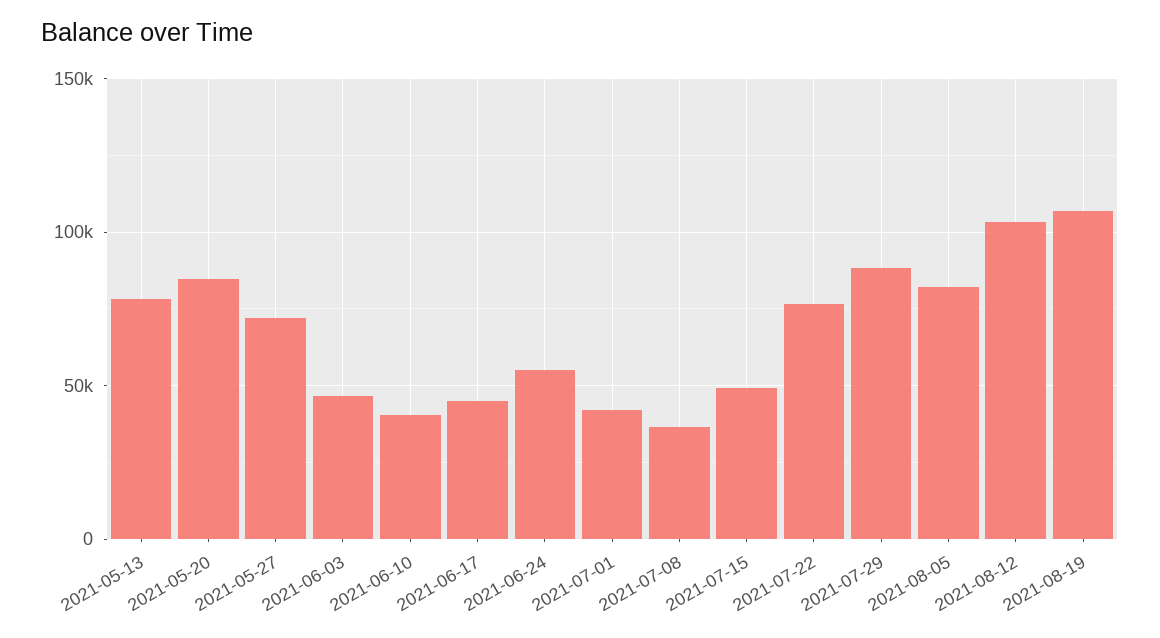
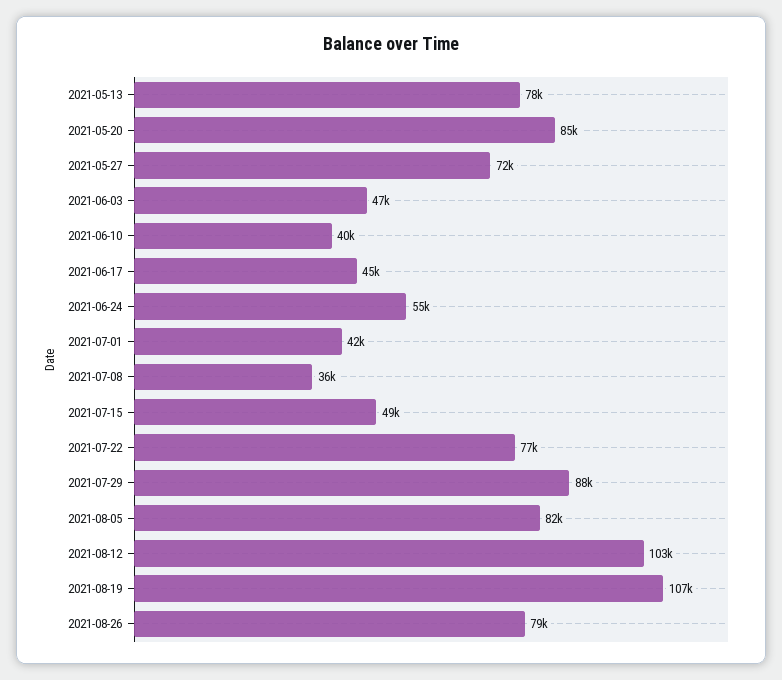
  {
    "2021-05-13": 78000,
    "2021-05-20": 85000,
    "2021-05-27": 72000,
    "2021-06-03": 47000,
    "2021-06-10": 40000,
    "2021-06-17": 45000,
    "2021-06-24": 55000,
    "2021-07-01": 42000,
    "2021-07-08": 36000,
    "2021-07-15": 49000,
    "2021-07-22": 77000,
    "2021-07-29": 88000,
    "2021-08-05": 82000,
    "2021-08-12": 103000,
-   "2021-08-19": 107000
+   "2021-08-19": 107000,
+   "2021-08-26": 79000
  }

